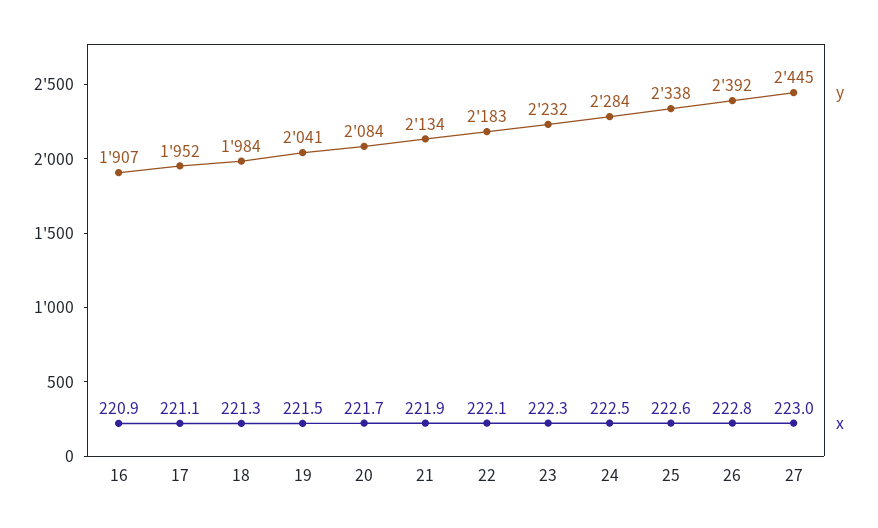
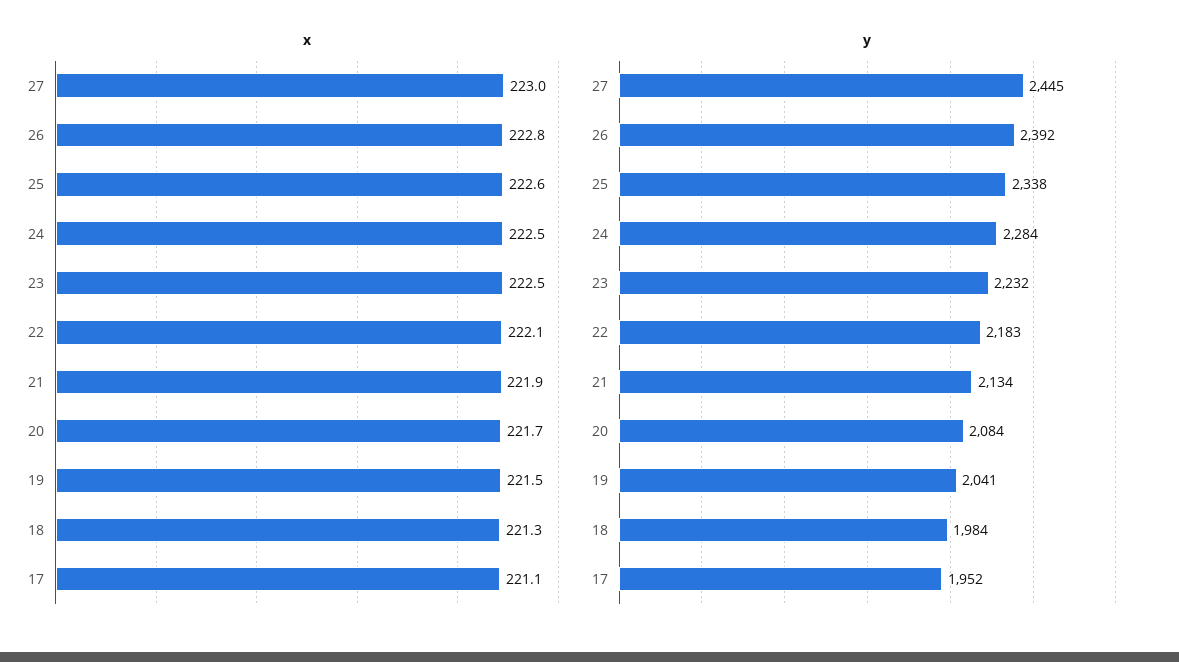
  {
    "y": {
-     "16": 1907,
      "17": 1952,
      "18": 1984,
      "19": 2041,
      "20": 2084,
      "21": 2134,
      "22": 2183,
      "23": 2232,
      "24": 2284,
      "25": 2338,
      "26": 2392,
      "27": 2445
    },
    "x": {
-     "16": 220.9,
      "17": 221.1,
      "18": 221.3,
      "19": 221.5,
      "20": 221.7,
      "21": 221.9,
      "22": 222.1,
-     "23": 222.3,
+     "23": 222.5,
      "24": 222.5,
      "25": 222.6,
      "26": 222.8,
      "27": 223
    }
  }

